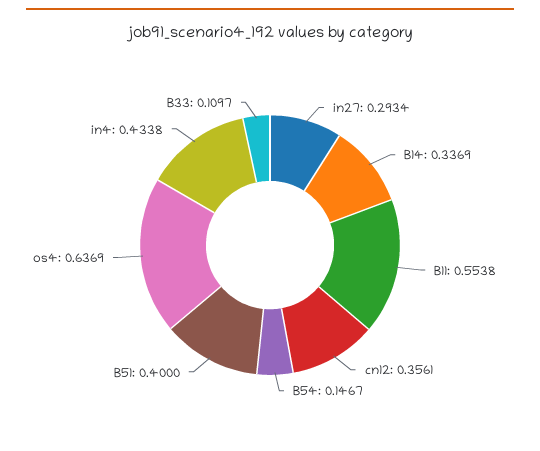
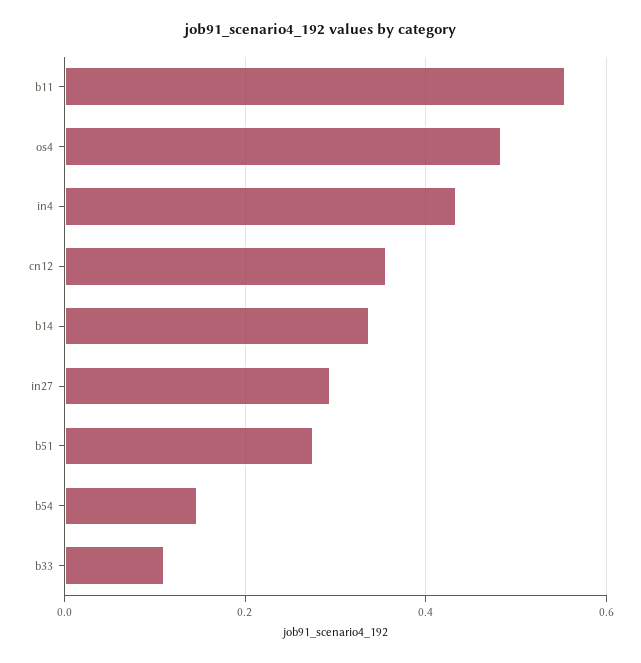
  {
    "in27": 0.2934,
    "B14": 0.3369,
    "B11": 0.5538,
    "cn12": 0.3561,
    "B54": 0.1467,
-   "B51": 0.4,
+   "B51": 0.28,
-   "os4": 0.6369,
+   "os4": 0.48,
    "in4": 0.4338,
    "B33": 0.1097
  }

